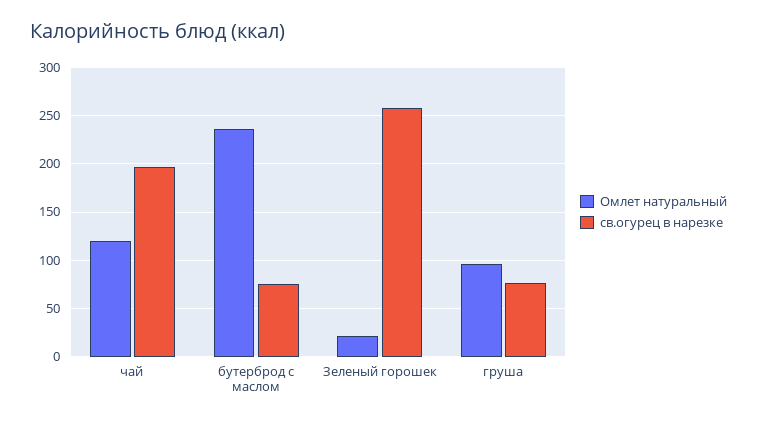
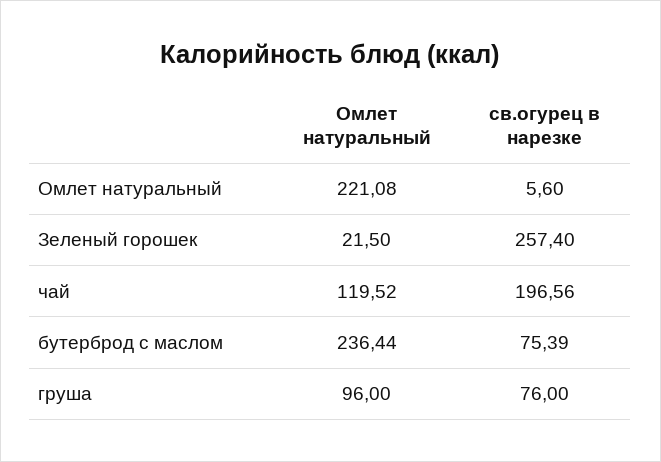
  {
    "Омлет натуральный": {
      "чай": 119.52,
      "бутерброд с маслом": 236.44,
      "Зеленый горошек": 21.5,
-     "груша": 96
+     "груша": 96,
+     "Омлет натуральный": 221.08
    },
    "св.огурец в нарезке": {
      "чай": 196.56,
      "бутерброд с маслом": 75.39,
      "Зеленый горошек": 257.4,
-     "груша": 76
+     "груша": 76,
+     "Омлет натуральный": 5.6
    }
  }

